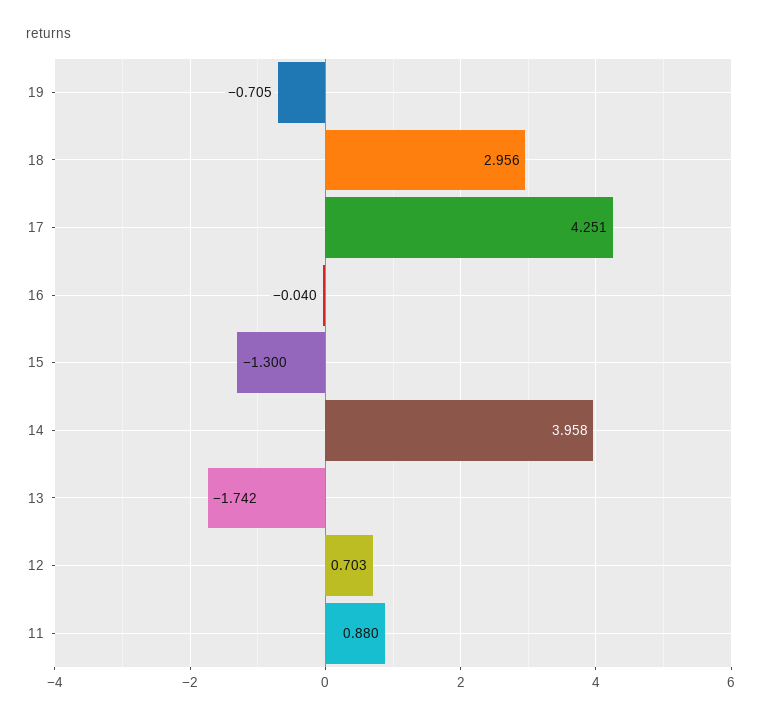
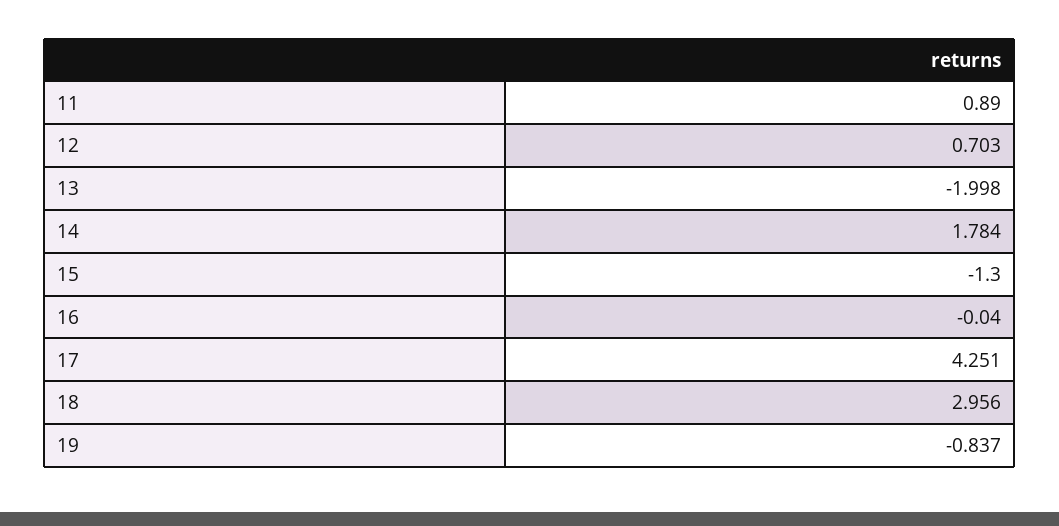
  {
-   "19": -0.705,
+   "19": -0.837,
    "18": 2.956,
    "17": 4.251,
    "16": -0.04,
    "15": -1.3,
-   "14": 3.958,
+   "14": 1.784,
-   "13": -1.742,
+   "13": -1.998,
    "12": 0.703,
-   "11": 0.88
+   "11": 0.89
  }

